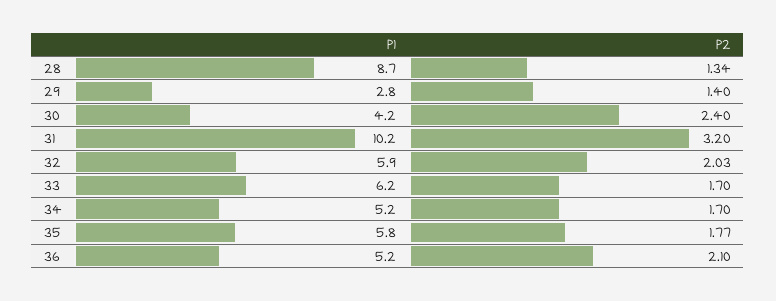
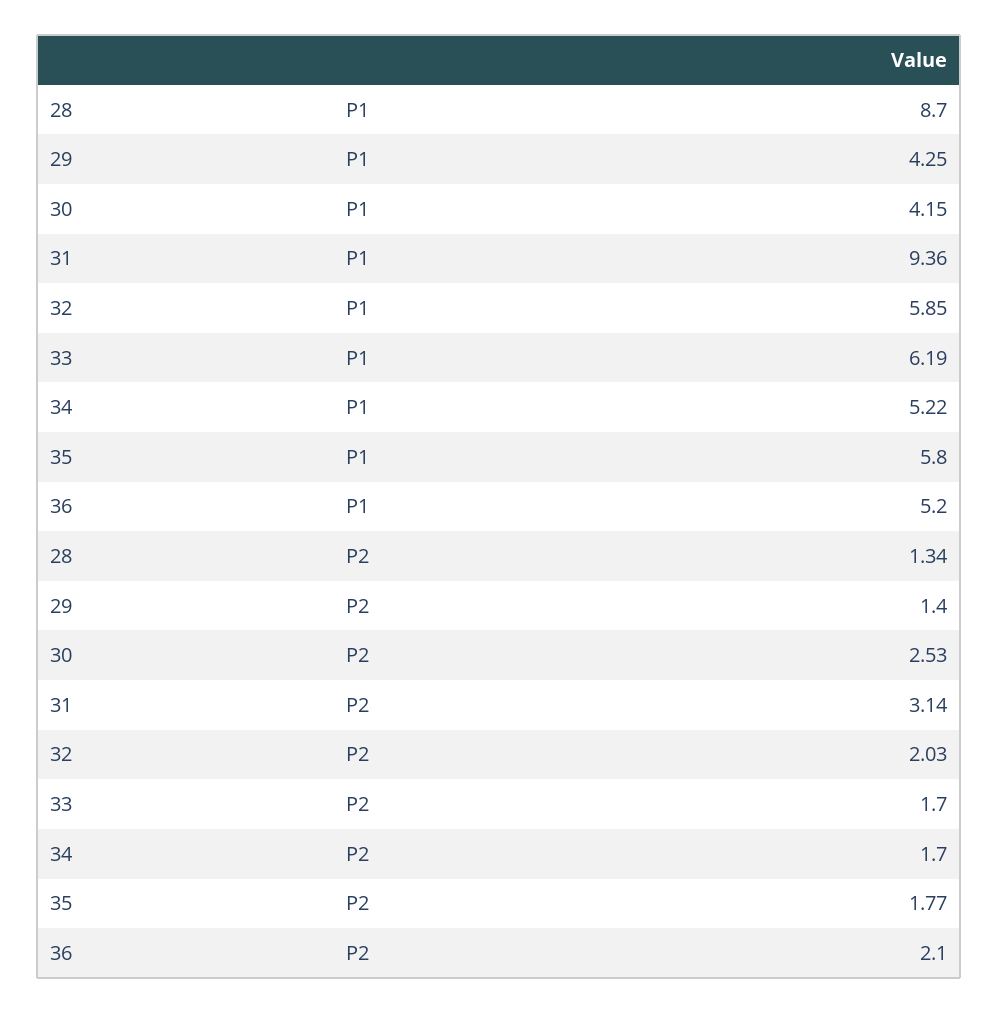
  {
    "P1": {
      "28": 8.7,
-     "29": 2.8,
+     "29": 4.25,
      "30": 4.15,
-     "31": 10.2,
+     "31": 9.36,
      "32": 5.85,
      "33": 6.19,
      "34": 5.22,
      "35": 5.8,
      "36": 5.2
    },
    "P2": {
      "28": 1.34,
      "29": 1.4,
-     "30": 2.4,
+     "30": 2.53,
-     "31": 3.2,
+     "31": 3.14,
      "32": 2.03,
      "33": 1.7,
      "34": 1.7,
      "35": 1.77,
      "36": 2.1
    }
  }

